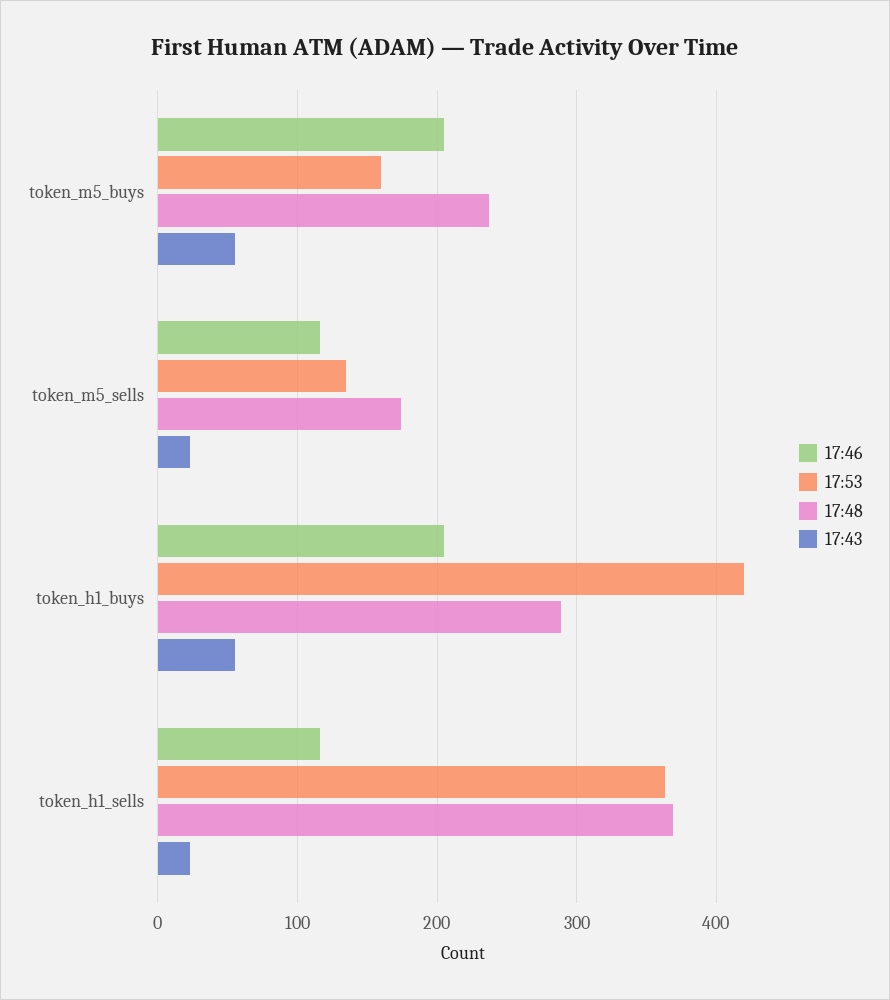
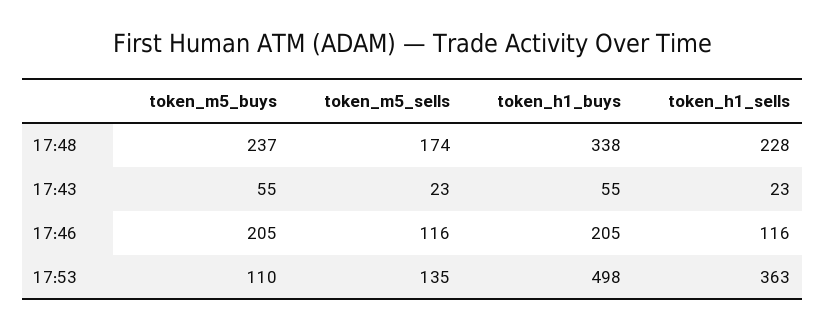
  {
    "17:46": {
      "token_m5_buys": 205,
      "token_m5_sells": 116,
      "token_h1_buys": 205,
      "token_h1_sells": 116
    },
    "17:53": {
-     "token_m5_buys": 160,
+     "token_m5_buys": 110,
      "token_m5_sells": 135,
-     "token_h1_buys": 420,
+     "token_h1_buys": 498,
      "token_h1_sells": 363
    },
    "17:48": {
      "token_m5_buys": 237,
      "token_m5_sells": 174,
-     "token_h1_buys": 290,
+     "token_h1_buys": 338,
-     "token_h1_sells": 370
+     "token_h1_sells": 228
    },
    "17:43": {
      "token_m5_buys": 55,
      "token_m5_sells": 23,
      "token_h1_buys": 55,
      "token_h1_sells": 23
    }
  }

